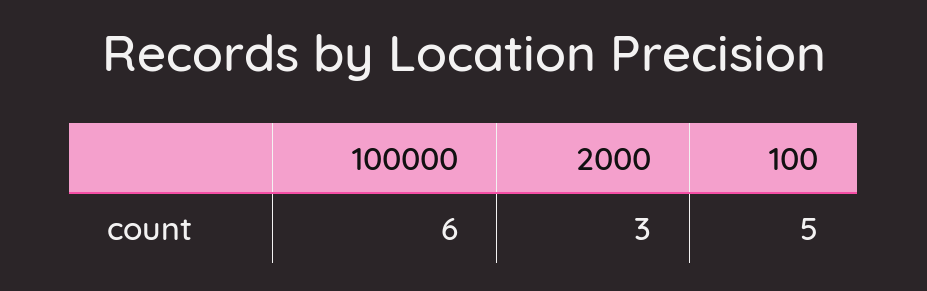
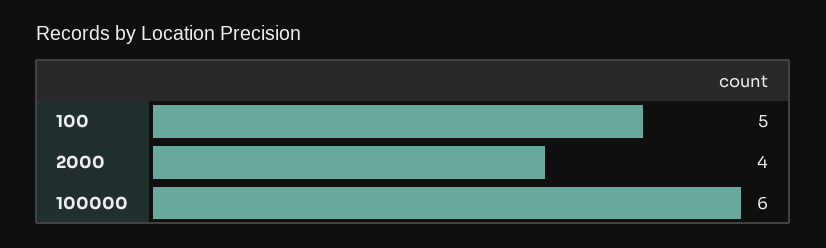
  {
    "100000": 6,
-   "2000": 3,
+   "2000": 4,
    "100": 5
  }

